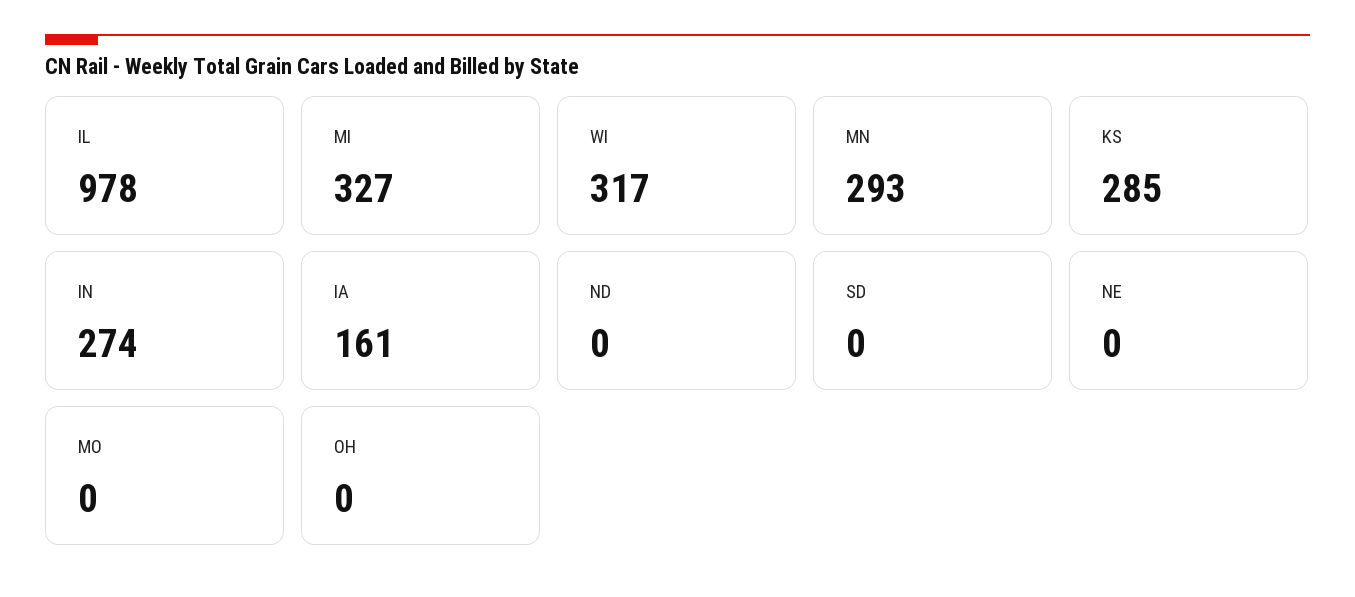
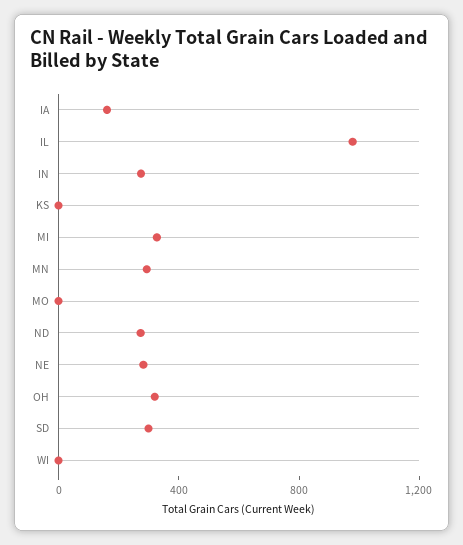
  {
    "IL": 978,
    "MI": 327,
-   "WI": 317,
+   "WI": 0,
    "MN": 293,
-   "KS": 285,
+   "KS": 0,
    "IN": 274,
    "IA": 161,
-   "ND": 0,
+   "ND": 300,
-   "SD": 0,
+   "SD": 300,
-   "NE": 0,
+   "NE": 300,
    "MO": 0,
-   "OH": 0
+   "OH": 300
  }

